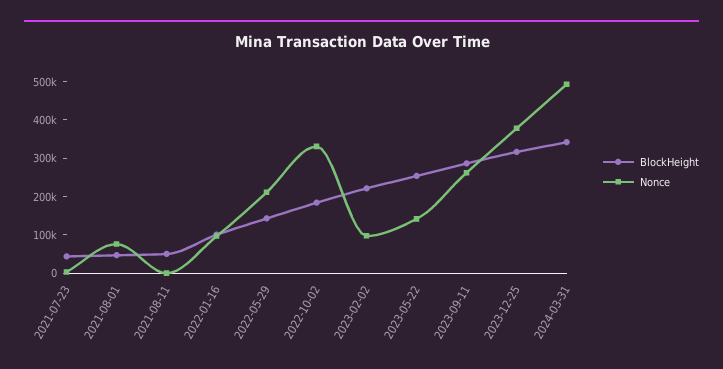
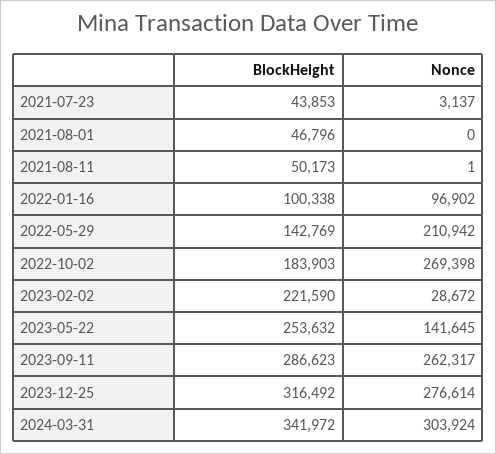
  {
    "BlockHeight": {
      "2021-07-23": 43853,
      "2021-08-01": 46796,
      "2021-08-11": 50173,
      "2022-01-16": 100338,
      "2022-05-29": 142769,
      "2022-10-02": 183903,
      "2023-02-02": 221590,
      "2023-05-22": 253632,
      "2023-09-11": 286623,
      "2023-12-25": 316492,
      "2024-03-31": 341972
    },
    "Nonce": {
      "2021-07-23": 3137,
-     "2021-08-01": 75000,
+     "2021-08-01": 0,
      "2021-08-11": 1,
      "2022-01-16": 96902,
      "2022-05-29": 210942,
-     "2022-10-02": 325000,
+     "2022-10-02": 269398,
-     "2023-02-02": 100000,
+     "2023-02-02": 28672,
      "2023-05-22": 141645,
      "2023-09-11": 262317,
-     "2023-12-25": 375000,
+     "2023-12-25": 276614,
-     "2024-03-31": 500000
+     "2024-03-31": 303924
    }
  }

